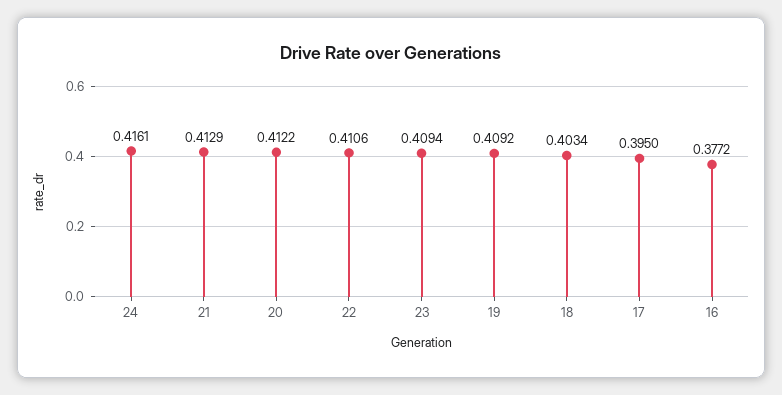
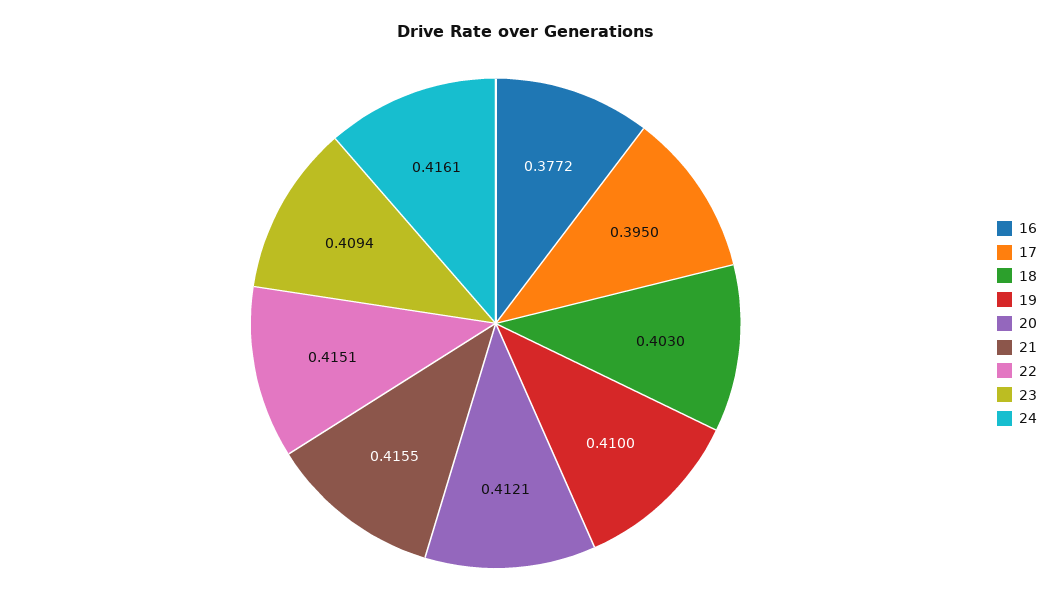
  {
    "24": 0.4161,
-   "21": 0.4129,
+   "21": 0.4155,
-   "20": 0.4122,
+   "20": 0.4121,
-   "22": 0.4106,
+   "22": 0.4151,
    "23": 0.4094,
-   "19": 0.4092,
+   "19": 0.41,
-   "18": 0.4034,
+   "18": 0.403,
    "17": 0.395,
    "16": 0.3772
  }

